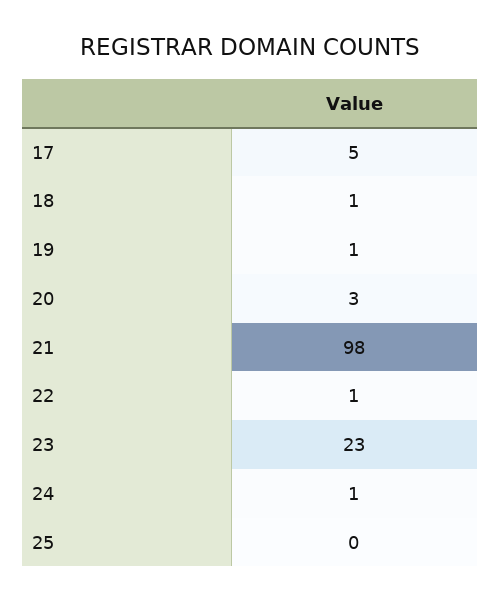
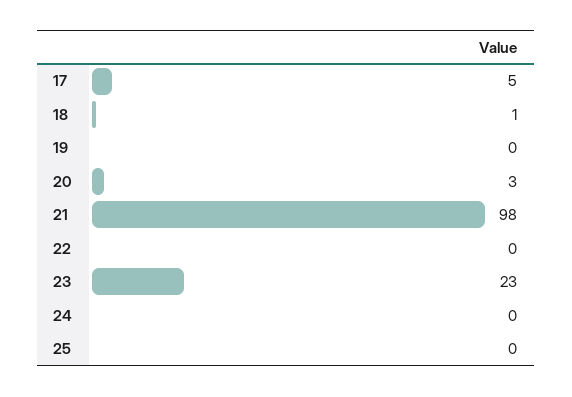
  {
    "17": 5,
    "18": 1,
-   "19": 1,
+   "19": 0,
    "20": 3,
    "21": 98,
-   "22": 1,
+   "22": 0,
    "23": 23,
-   "24": 1,
+   "24": 0,
    "25": 0
  }

